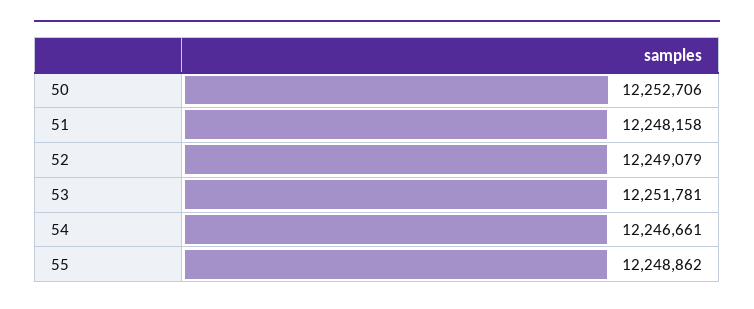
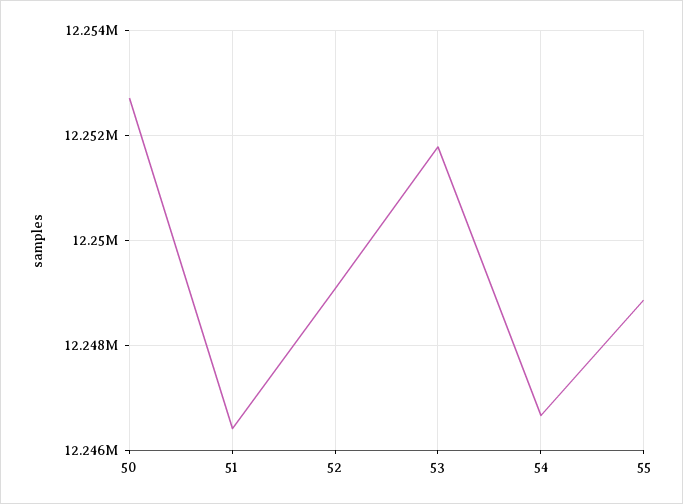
  {
    "50": 12252706,
-   "51": 12248158,
+   "51": 12246400,
    "52": 12249079,
    "53": 12251781,
    "54": 12246661,
    "55": 12248862
  }

